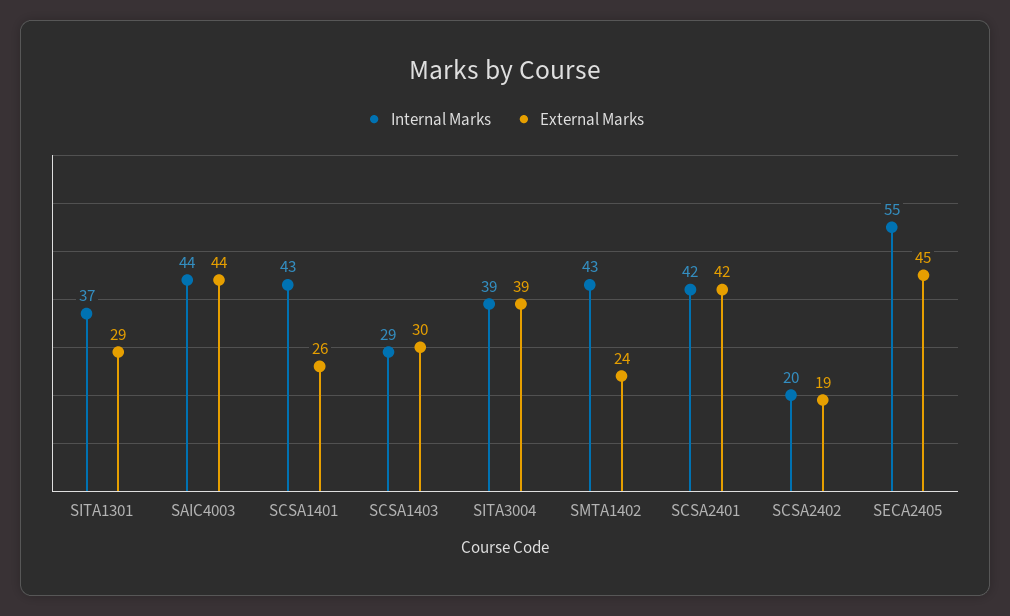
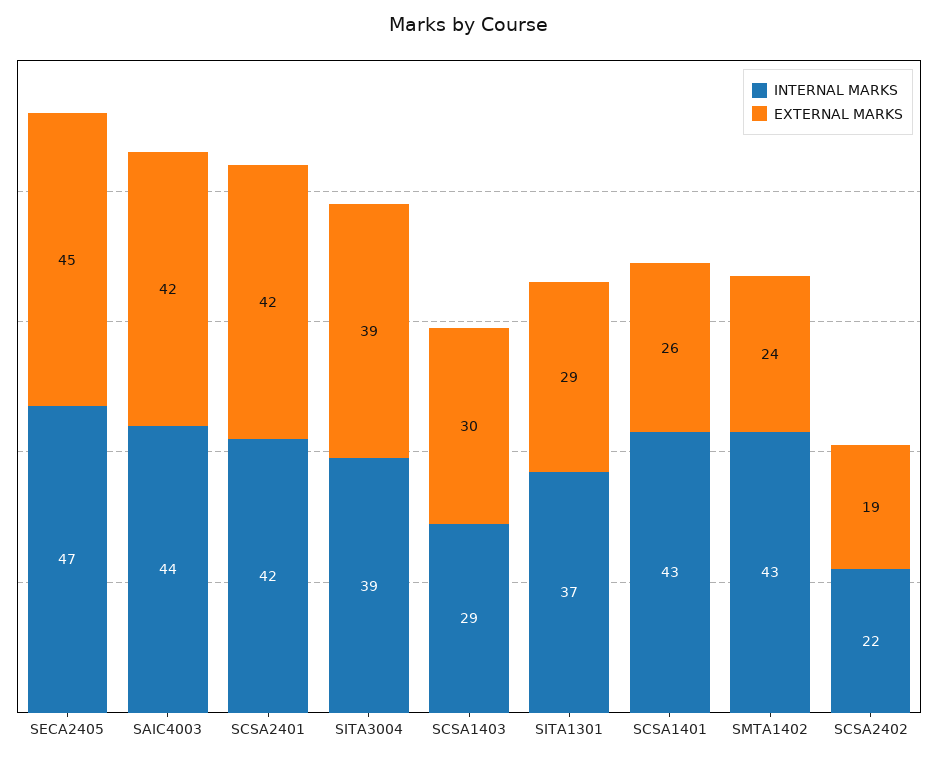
  {
    "Internal Marks": {
      "SITA1301": 37,
      "SAIC4003": 44,
      "SCSA1401": 43,
      "SCSA1403": 29,
      "SITA3004": 39,
      "SMTA1402": 43,
      "SCSA2401": 42,
-     "SCSA2402": 20,
+     "SCSA2402": 22,
-     "SECA2405": 55
+     "SECA2405": 47
    },
    "External Marks": {
      "SITA1301": 29,
-     "SAIC4003": 44,
+     "SAIC4003": 42,
      "SCSA1401": 26,
      "SCSA1403": 30,
      "SITA3004": 39,
      "SMTA1402": 24,
      "SCSA2401": 42,
      "SCSA2402": 19,
      "SECA2405": 45
    }
  }

